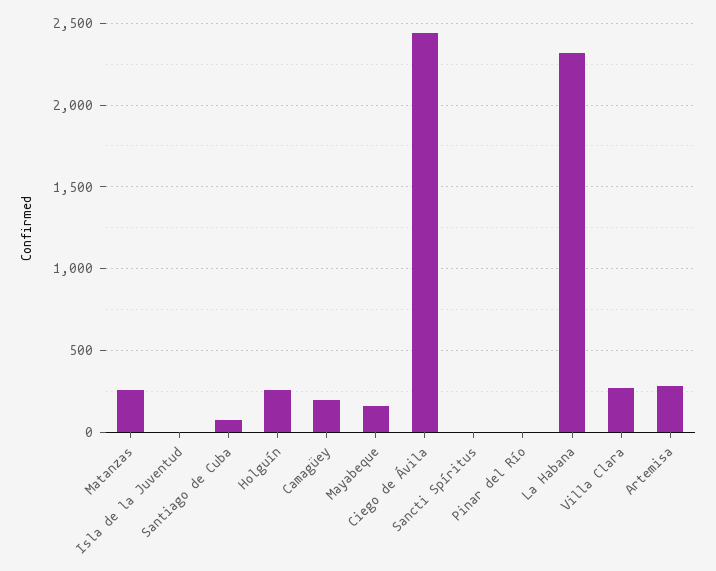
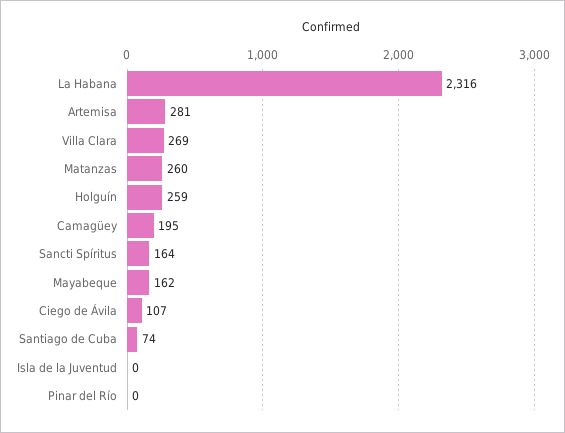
  {
    "Matanzas": 260,
    "Isla de la Juventud": 0,
    "Santiago de Cuba": 74,
    "Holguín": 259,
    "Camagüey": 195,
    "Mayabeque": 162,
-   "Ciego de Ávila": 2450,
+   "Ciego de Ávila": 107,
-   "Sancti Spíritus": 0,
+   "Sancti Spíritus": 164,
    "Pinar del Río": 0,
    "La Habana": 2316,
    "Villa Clara": 269,
    "Artemisa": 281
  }

